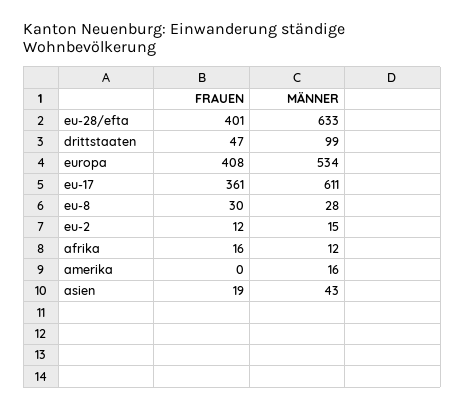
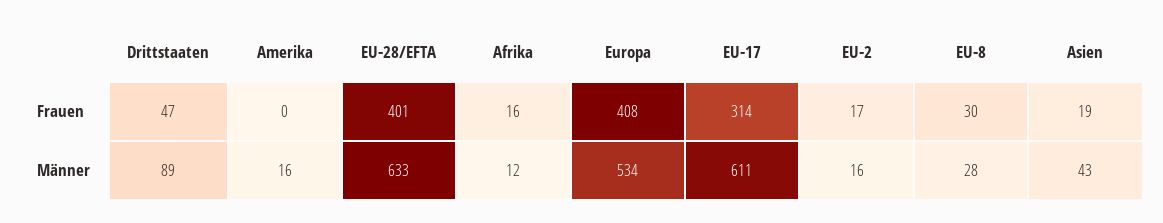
  {
    "FRAUEN": {
      "eu-28/efta": 401,
      "drittstaaten": 47,
      "europa": 408,
-     "eu-17": 361,
+     "eu-17": 314,
      "eu-8": 30,
-     "eu-2": 12,
+     "eu-2": 17,
      "afrika": 16,
      "amerika": 0,
      "asien": 19
    },
    "MÄNNER": {
      "eu-28/efta": 633,
-     "drittstaaten": 99,
+     "drittstaaten": 89,
      "europa": 534,
      "eu-17": 611,
      "eu-8": 28,
-     "eu-2": 15,
+     "eu-2": 16,
      "afrika": 12,
      "amerika": 16,
      "asien": 43
    }
  }

